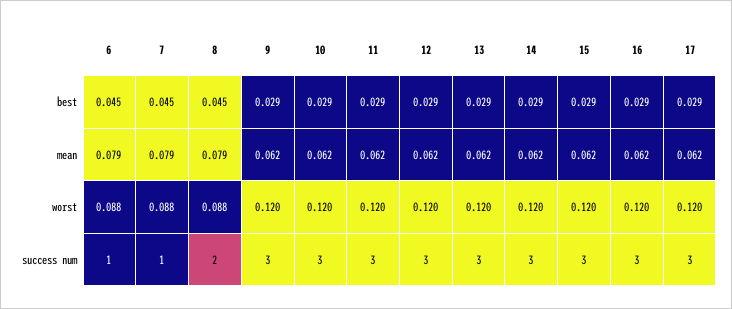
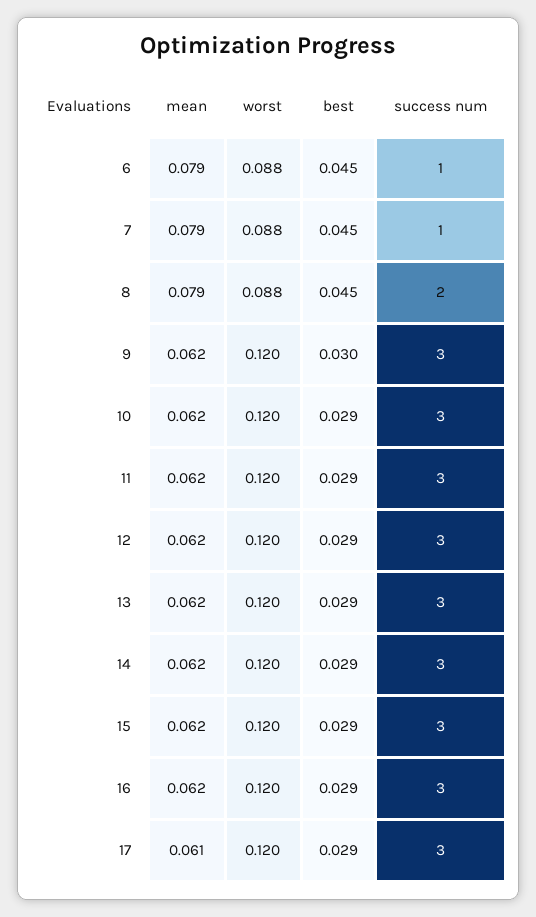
  {
    "6": {
      "best": 0.045,
      "mean": 0.079,
      "worst": 0.088,
      "success num": 1
    },
    "7": {
      "best": 0.045,
      "mean": 0.079,
      "worst": 0.088,
      "success num": 1
    },
    "8": {
      "best": 0.045,
      "mean": 0.079,
      "worst": 0.088,
      "success num": 2
    },
    "9": {
-     "best": 0.029,
+     "best": 0.03,
      "mean": 0.062,
      "worst": 0.12,
      "success num": 3
    },
    "10": {
      "best": 0.029,
      "mean": 0.062,
      "worst": 0.12,
      "success num": 3
    },
    "11": {
      "best": 0.029,
      "mean": 0.062,
      "worst": 0.12,
      "success num": 3
    },
    "12": {
      "best": 0.029,
      "mean": 0.062,
      "worst": 0.12,
      "success num": 3
    },
    "13": {
      "best": 0.029,
      "mean": 0.062,
      "worst": 0.12,
      "success num": 3
    },
    "14": {
      "best": 0.029,
      "mean": 0.062,
      "worst": 0.12,
      "success num": 3
    },
    "15": {
      "best": 0.029,
      "mean": 0.062,
      "worst": 0.12,
      "success num": 3
    },
    "16": {
      "best": 0.029,
      "mean": 0.062,
      "worst": 0.12,
      "success num": 3
    },
    "17": {
      "best": 0.029,
-     "mean": 0.062,
+     "mean": 0.061,
      "worst": 0.12,
      "success num": 3
    }
  }

